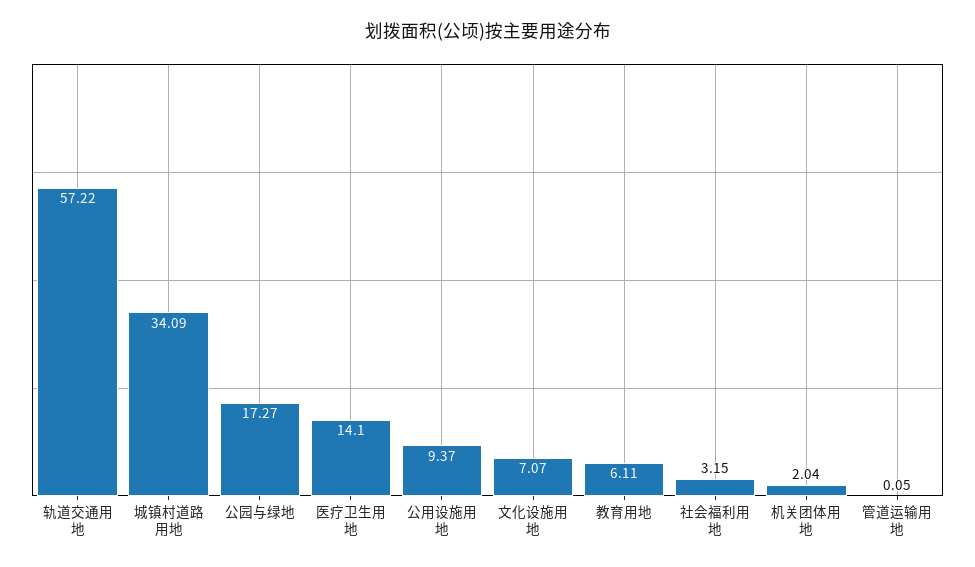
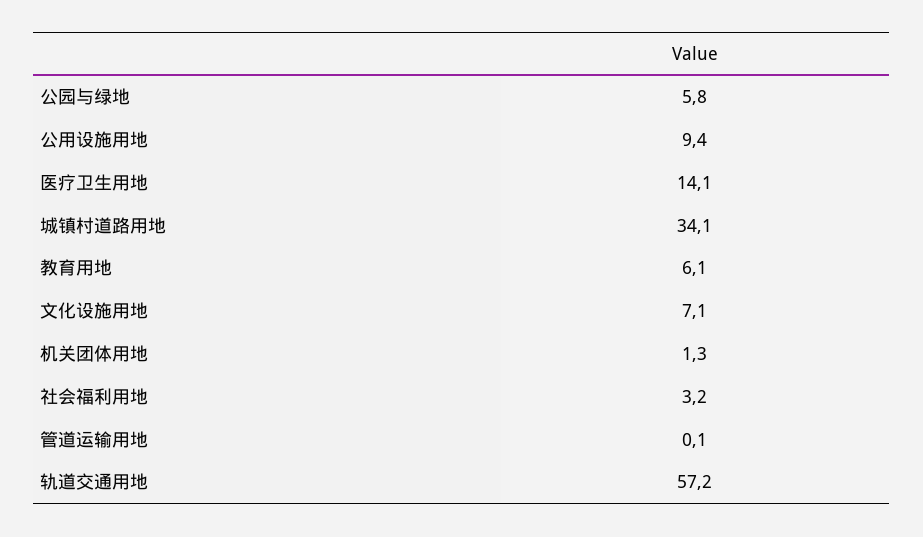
  {
    "轨道交通用地": 57.22,
    "城镇村道路用地": 34.09,
-   "公园与绿地": 17.27,
+   "公园与绿地": 5.8,
    "医疗卫生用地": 14.1,
    "公用设施用地": 9.37,
    "文化设施用地": 7.07,
    "教育用地": 6.11,
    "社会福利用地": 3.15,
-   "机关团体用地": 2.04,
+   "机关团体用地": 1.3,
    "管道运输用地": 0.05
  }

